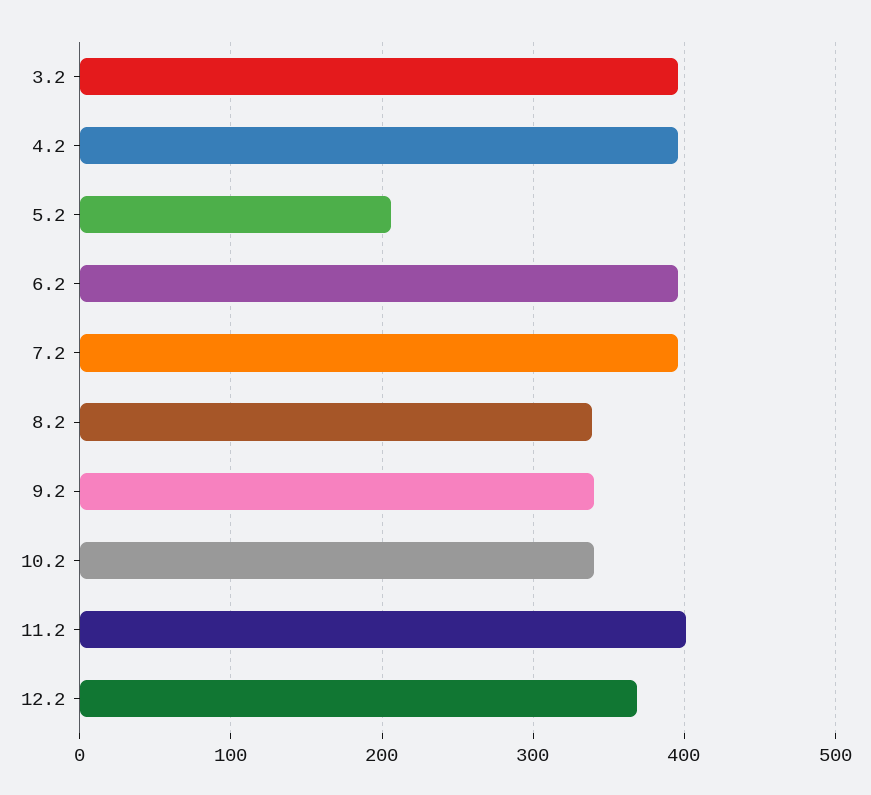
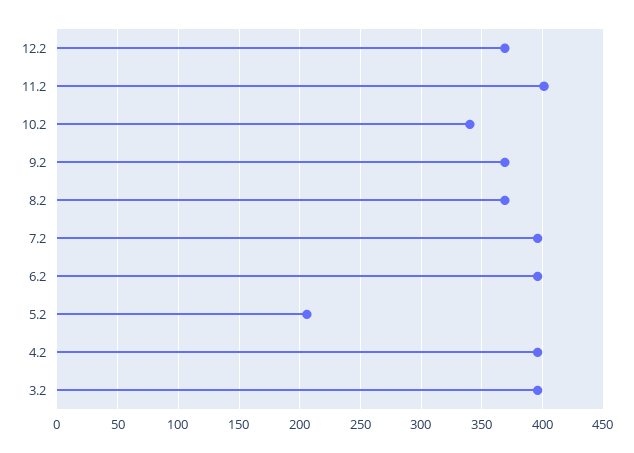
  {
    "3.2": 395,
    "4.2": 395,
    "5.2": 205,
    "6.2": 395,
    "7.2": 395,
-   "8.2": 340,
+   "8.2": 370,
-   "9.2": 340,
+   "9.2": 370,
    "10.2": 340,
    "11.2": 400,
    "12.2": 370
  }

